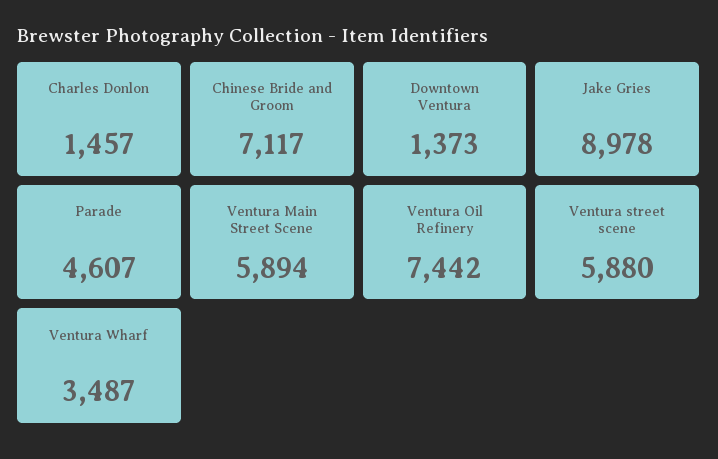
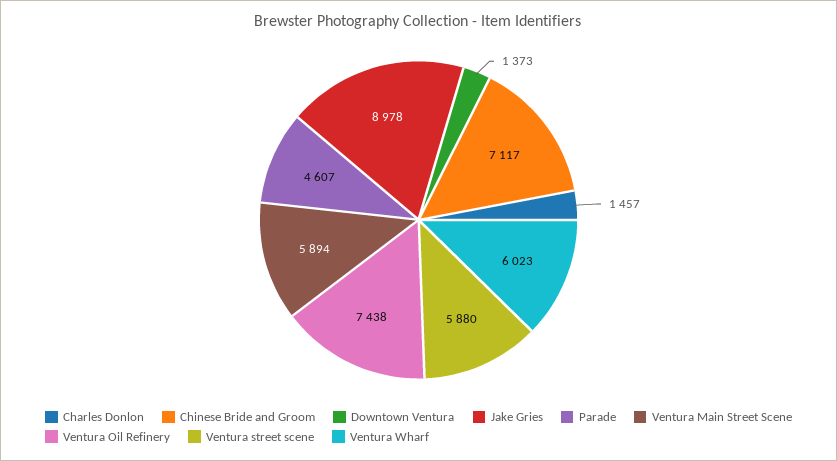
  {
    "Charles Donlon": 1457,
    "Chinese Bride and Groom": 7117,
    "Downtown Ventura": 1373,
    "Jake Gries": 8978,
    "Parade": 4607,
    "Ventura Main Street Scene": 5894,
-   "Ventura Oil Refinery": 7442,
+   "Ventura Oil Refinery": 7438,
    "Ventura street scene": 5880,
-   "Ventura Wharf": 3487
+   "Ventura Wharf": 6023
  }

